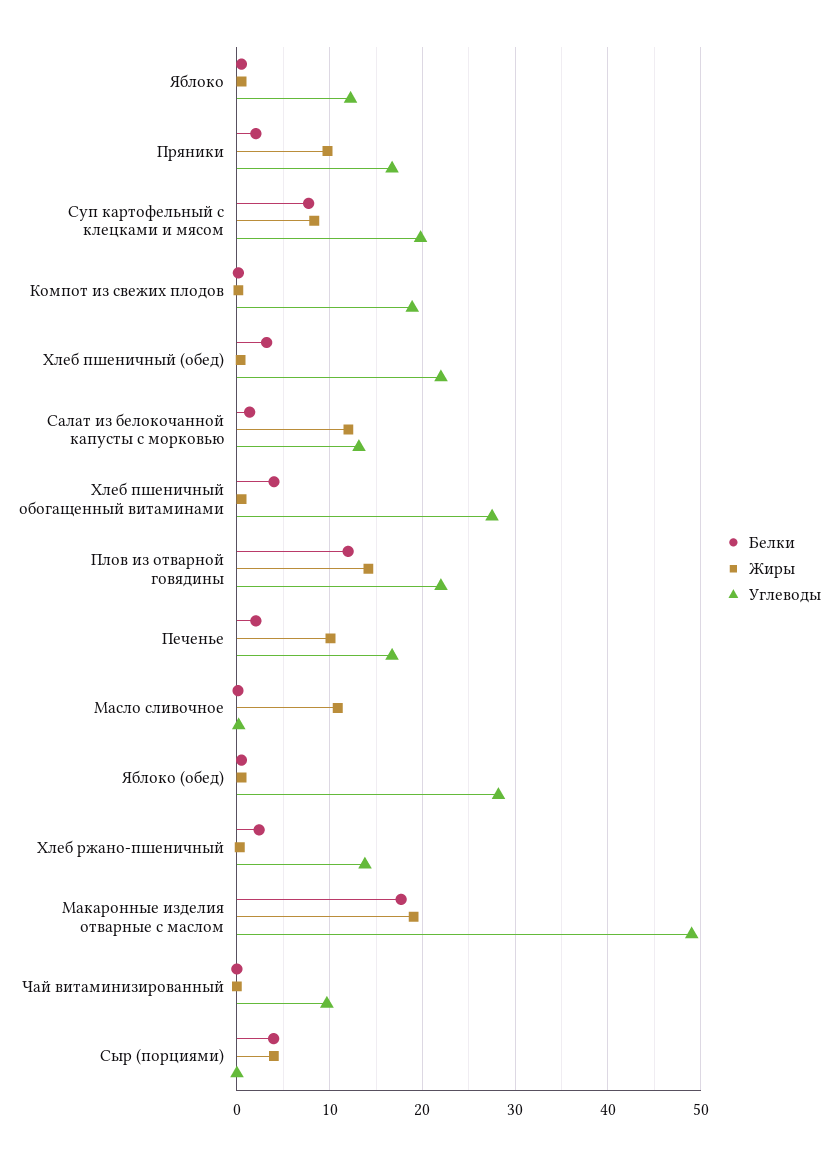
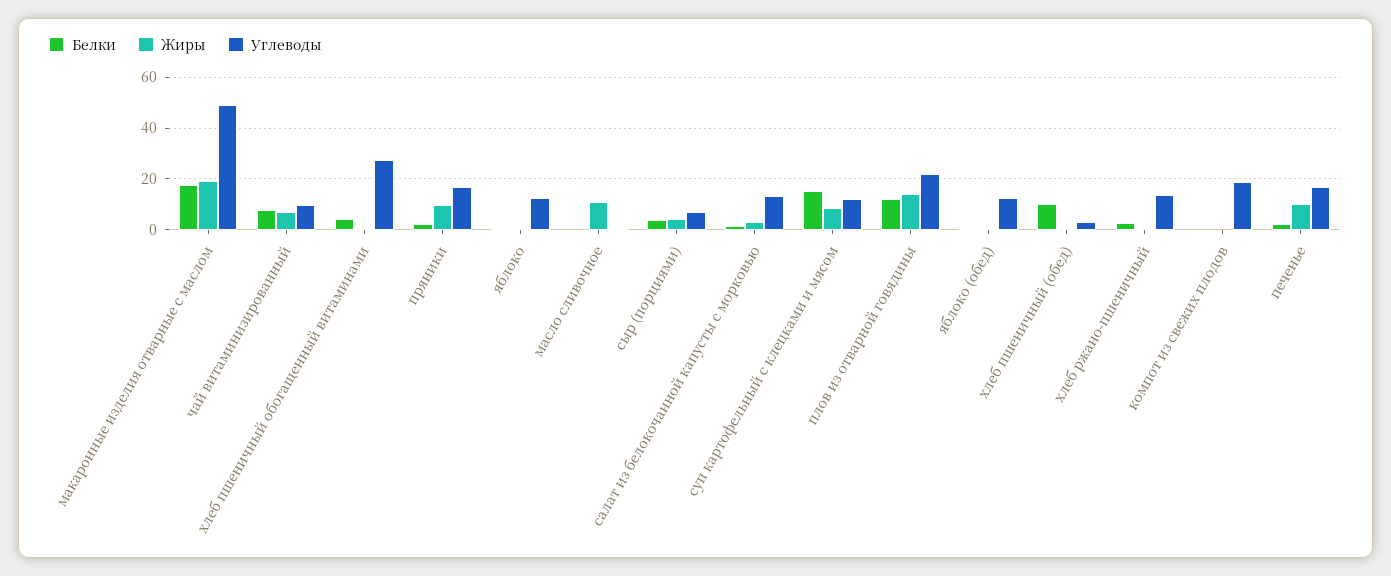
  {
    "Белки": {
      "Яблоко": 1,
      "Пряники": 2,
-     "Суп картофельный с клецками и мясом": 8,
+     "Суп картофельный с клецками и мясом": 15,
      "Компот из свежих плодов": 0,
-     "Хлеб пшеничный (обед)": 3,
+     "Хлеб пшеничный (обед)": 10,
      "Салат из белокочанной капусты с морковью": 1,
      "Хлеб пшеничный обогащенный витаминами": 4,
      "Плов из отварной говядины": 12,
      "Печенье": 2,
      "Масло сливочное": 0,
      "Яблоко (обед)": 1,
      "Хлеб ржано-пшеничный": 2,
      "Макаронные изделия отварные с маслом": 18,
-     "Чай витаминизированный": 0,
+     "Чай витаминизированный": 7.5,
      "Сыр (порциями)": 4
    },
    "Жиры": {
      "Яблоко": 1,
      "Пряники": 10,
      "Суп картофельный с клецками и мясом": 8,
      "Компот из свежих плодов": 0,
      "Хлеб пшеничный (обед)": 0,
-     "Салат из белокочанной капусты с морковью": 12,
+     "Салат из белокочанной капусты с морковью": 2.5,
      "Хлеб пшеничный обогащенный витаминами": 1,
      "Плов из отварной говядины": 14,
      "Печенье": 10,
      "Масло сливочное": 11,
      "Яблоко (обед)": 1,
      "Хлеб ржано-пшеничный": 0,
      "Макаронные изделия отварные с маслом": 19,
-     "Чай витаминизированный": 0,
+     "Чай витаминизированный": 7.5,
      "Сыр (порциями)": 4
    },
    "Углеводы": {
      "Яблоко": 12,
      "Пряники": 17,
-     "Суп картофельный с клецками и мясом": 20,
+     "Суп картофельный с клецками и мясом": 12.5,
      "Компот из свежих плодов": 19,
-     "Хлеб пшеничный (обед)": 22,
+     "Хлеб пшеничный (обед)": 2.5,
      "Салат из белокочанной капусты с морковью": 13,
      "Хлеб пшеничный обогащенный витаминами": 28,
      "Плов из отварной говядины": 22,
      "Печенье": 17,
      "Масло сливочное": 0,
-     "Яблоко (обед)": 28,
+     "Яблоко (обед)": 12.5,
      "Хлеб ржано-пшеничный": 14,
      "Макаронные изделия отварные с маслом": 49,
      "Чай витаминизированный": 10,
-     "Сыр (порциями)": 0
+     "Сыр (порциями)": 7.5
    }
  }

